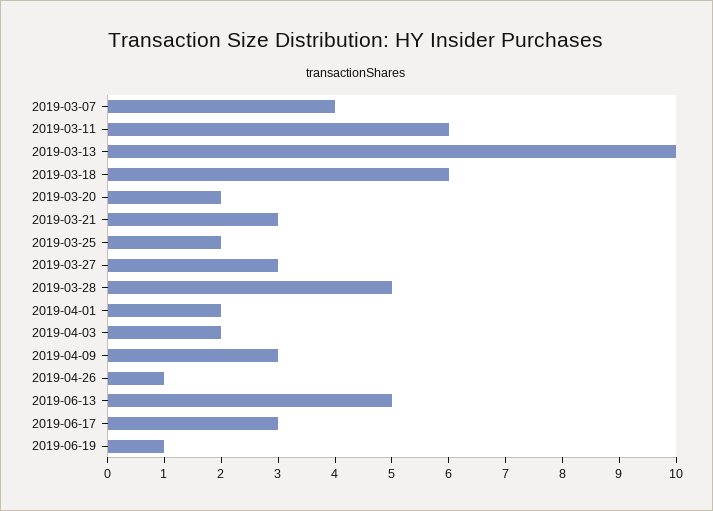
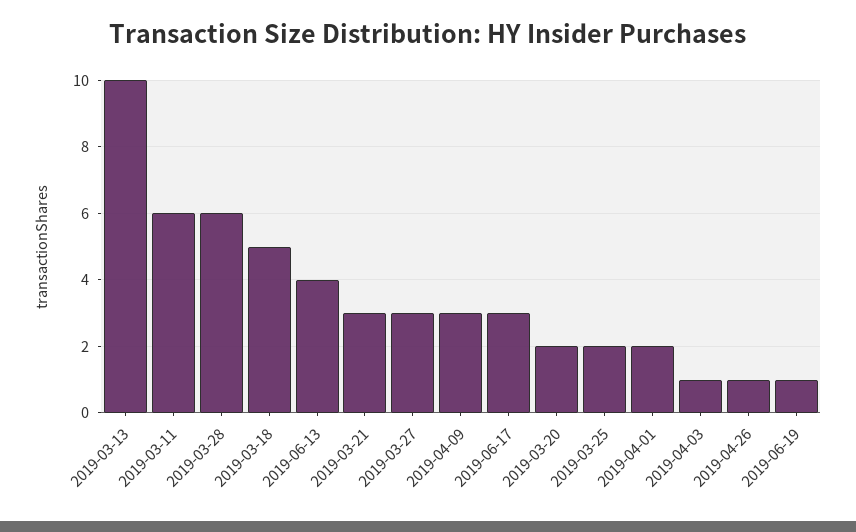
  {
-   "2019-03-07": 4,
    "2019-03-11": 6,
    "2019-03-13": 10,
-   "2019-03-18": 6,
+   "2019-03-18": 5,
    "2019-03-20": 2,
    "2019-03-21": 3,
    "2019-03-25": 2,
    "2019-03-27": 3,
-   "2019-03-28": 5,
+   "2019-03-28": 6,
    "2019-04-01": 2,
-   "2019-04-03": 2,
+   "2019-04-03": 1,
    "2019-04-09": 3,
    "2019-04-26": 1,
-   "2019-06-13": 5,
+   "2019-06-13": 4,
    "2019-06-17": 3,
    "2019-06-19": 1
  }

